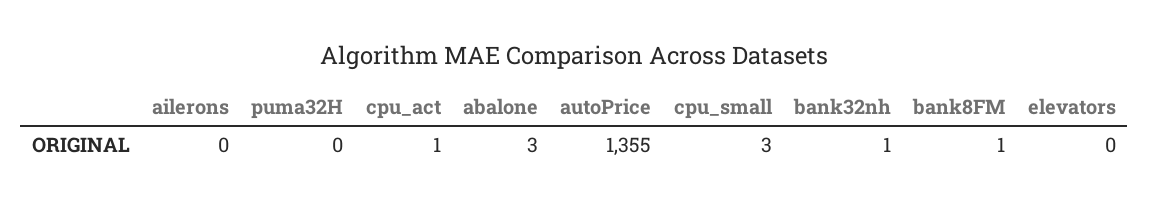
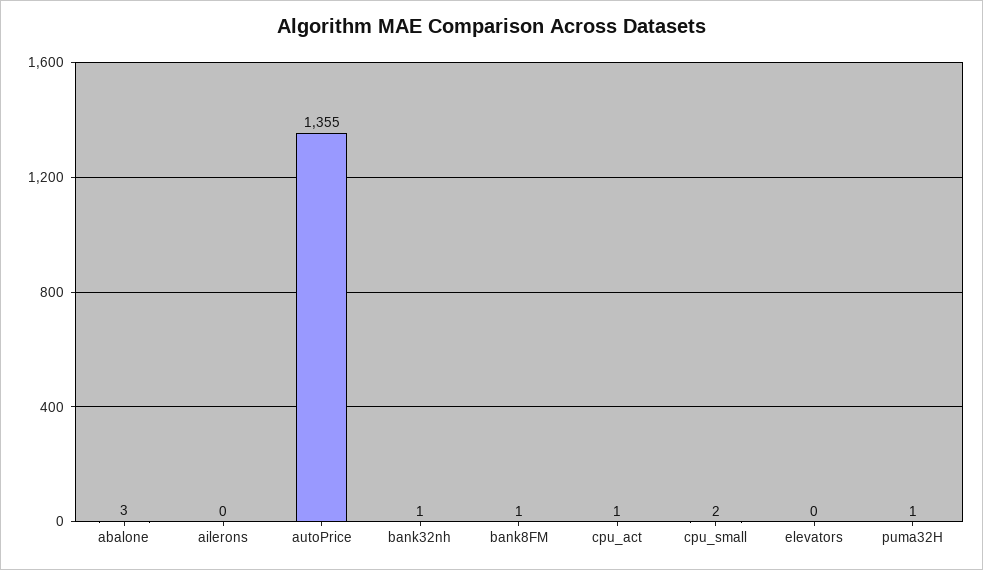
  {
    "ailerons": 0,
-   "puma32H": 0,
+   "puma32H": 1,
    "cpu_act": 1,
    "abalone": 3,
    "autoPrice": 1355,
-   "cpu_small": 3,
+   "cpu_small": 2,
    "bank32nh": 1,
    "bank8FM": 1,
    "elevators": 0
  }

